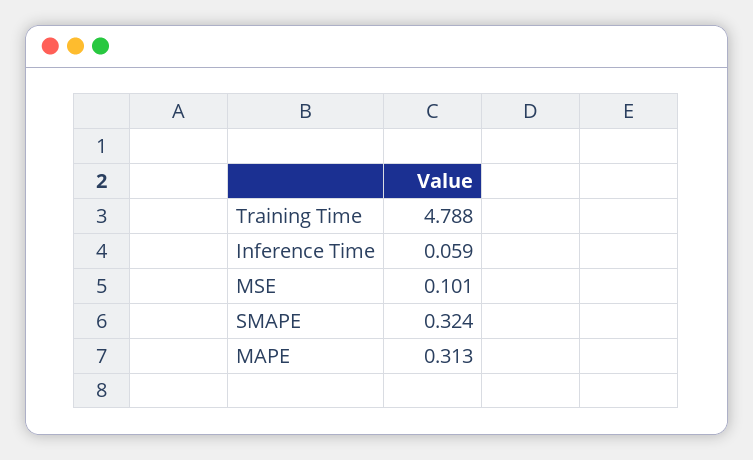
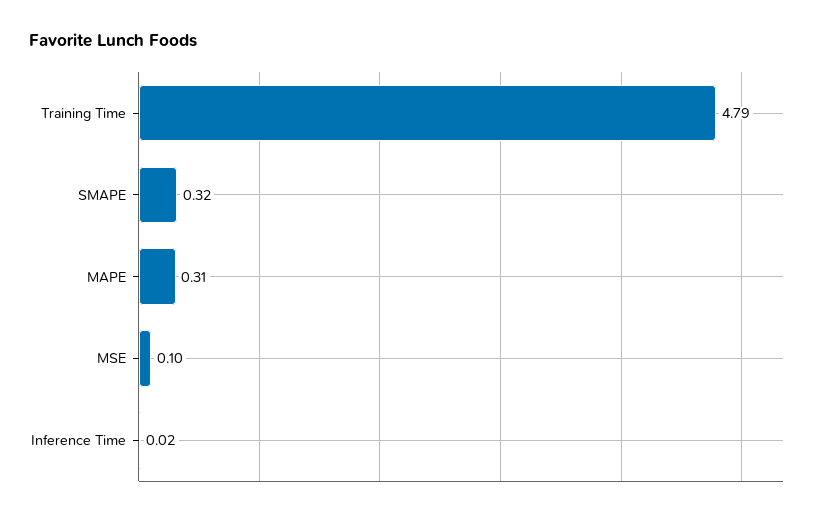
  {
    "Training Time": 4.788,
-   "Inference Time": 0.059,
+   "Inference Time": 0.02,
    "MSE": 0.101,
    "SMAPE": 0.324,
    "MAPE": 0.313
  }

